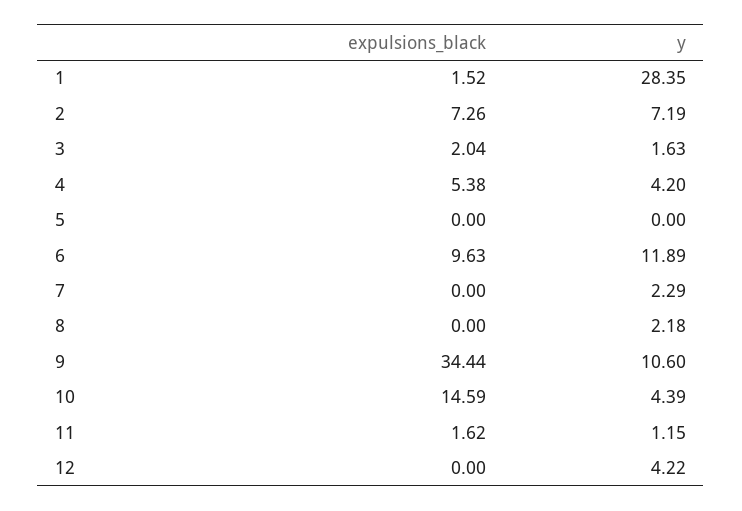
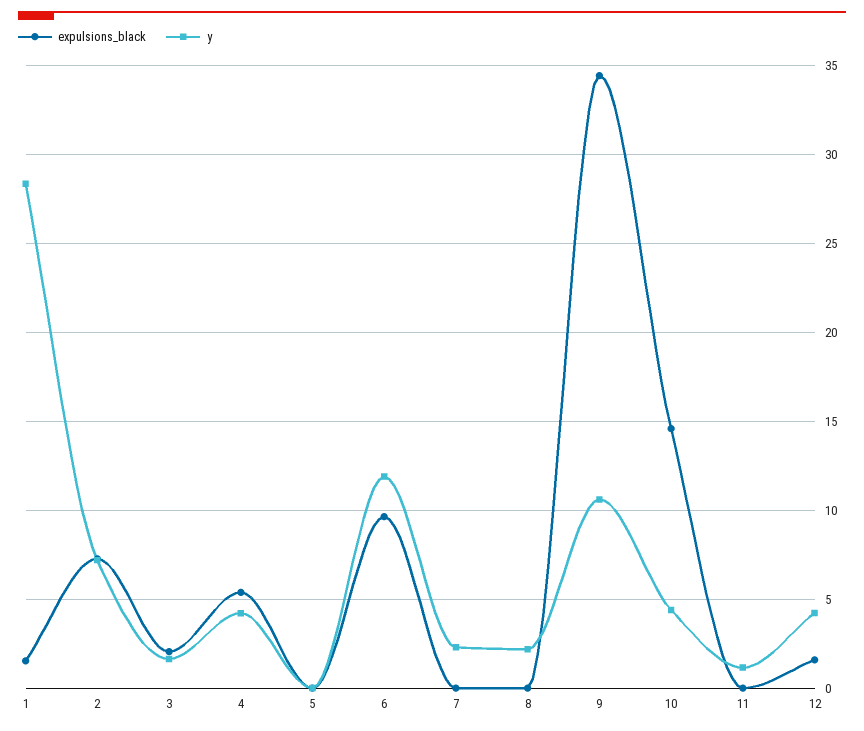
  {
    "expulsions_black": {
      "1": 1.52,
      "2": 7.26,
      "3": 2.04,
      "4": 5.38,
      "5": 0,
      "6": 9.63,
      "7": 0,
      "8": 0,
      "9": 34.44,
      "10": 14.59,
-     "11": 1.62,
+     "11": 0,
-     "12": 0
+     "12": 1.5
    },
    "y": {
      "1": 28.35,
      "2": 7.19,
      "3": 1.63,
      "4": 4.2,
      "5": 0,
      "6": 11.89,
      "7": 2.29,
      "8": 2.18,
      "9": 10.6,
      "10": 4.39,
      "11": 1.15,
      "12": 4.22
    }
  }

